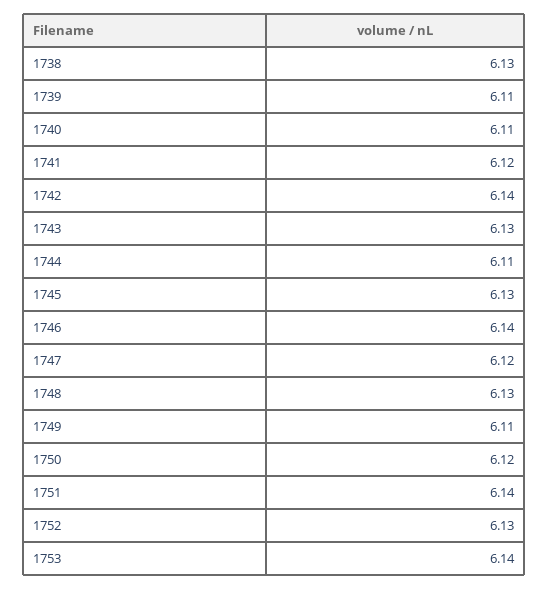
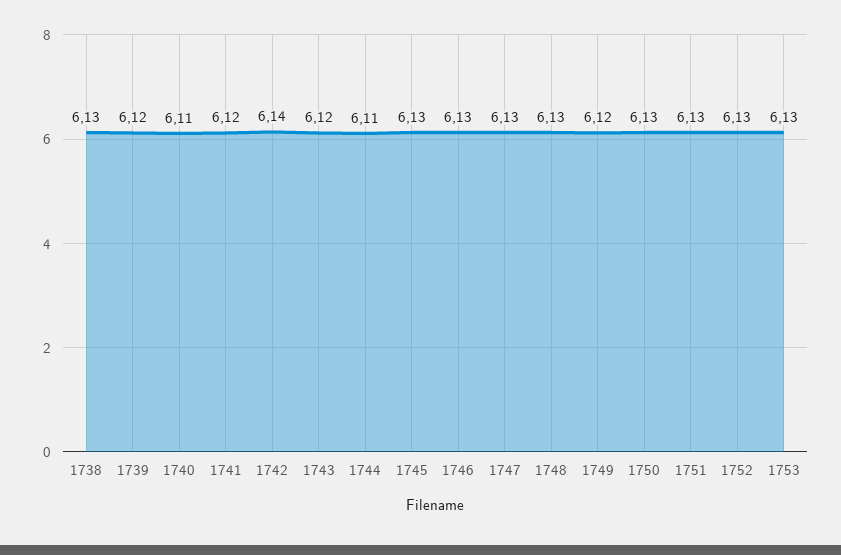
  {
    "1738": 6.13,
-   "1739": 6.11,
+   "1739": 6.12,
    "1740": 6.11,
    "1741": 6.12,
    "1742": 6.14,
-   "1743": 6.13,
+   "1743": 6.12,
    "1744": 6.11,
    "1745": 6.13,
-   "1746": 6.14,
+   "1746": 6.13,
-   "1747": 6.12,
+   "1747": 6.13,
    "1748": 6.13,
-   "1749": 6.11,
+   "1749": 6.12,
-   "1750": 6.12,
+   "1750": 6.13,
-   "1751": 6.14,
+   "1751": 6.13,
    "1752": 6.13,
-   "1753": 6.14
+   "1753": 6.13
  }

